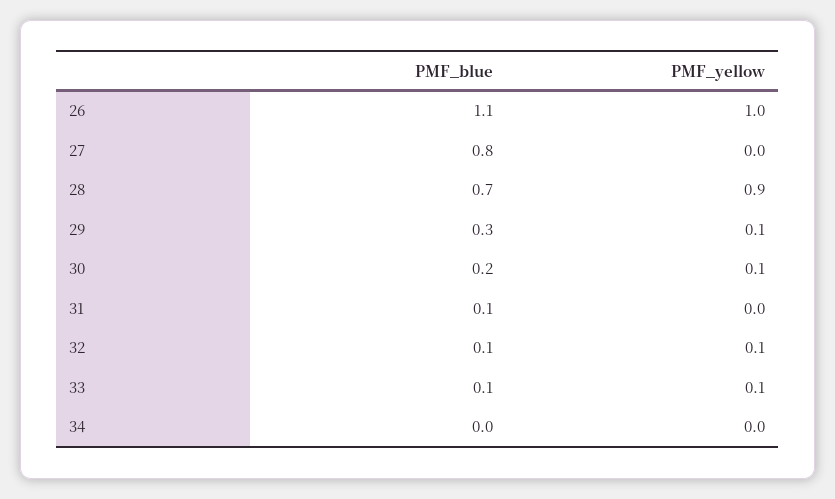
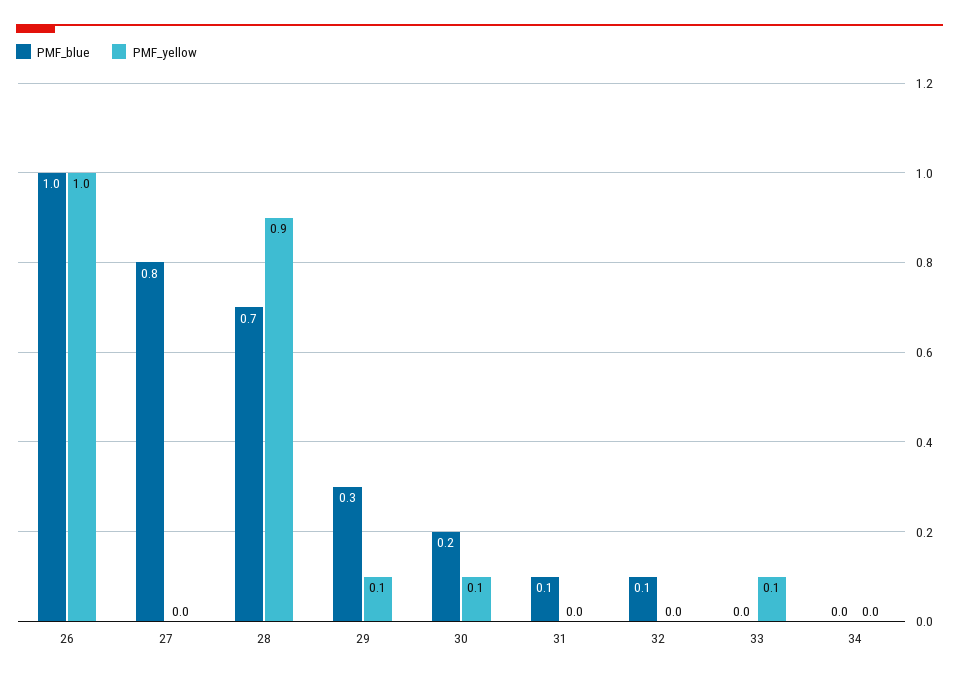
  {
    "PMF_blue": {
-     "26": 1.1,
+     "26": 1,
      "27": 0.8,
      "28": 0.7,
      "29": 0.3,
      "30": 0.2,
      "31": 0.1,
      "32": 0.1,
-     "33": 0.1,
+     "33": 0,
      "34": 0
    },
    "PMF_yellow": {
      "26": 1,
      "27": 0,
      "28": 0.9,
      "29": 0.1,
      "30": 0.1,
      "31": 0,
-     "32": 0.1,
+     "32": 0,
      "33": 0.1,
      "34": 0
    }
  }

